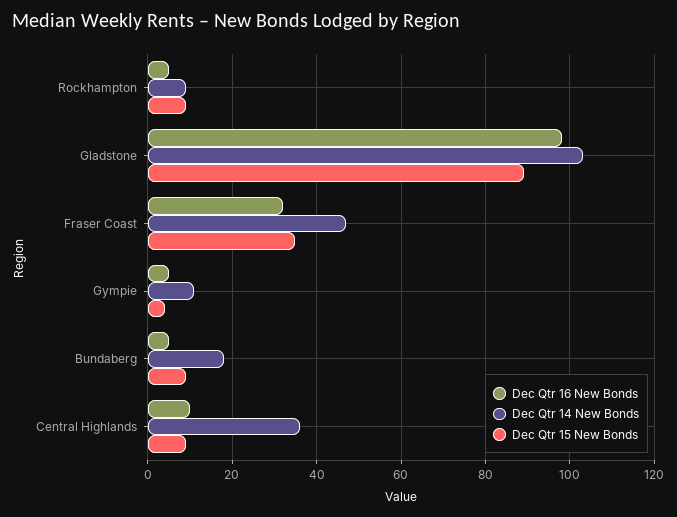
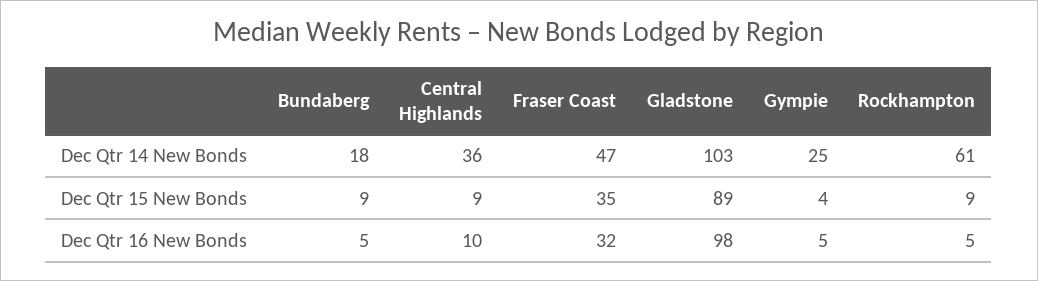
  {
    "Dec Qtr 16 New Bonds": {
      "Rockhampton": 5,
      "Gladstone": 98,
      "Fraser Coast": 32,
      "Gympie": 5,
      "Bundaberg": 5,
      "Central Highlands": 10
    },
    "Dec Qtr 14 New Bonds": {
-     "Rockhampton": 10,
+     "Rockhampton": 61,
      "Gladstone": 103,
      "Fraser Coast": 47,
-     "Gympie": 10,
+     "Gympie": 25,
      "Bundaberg": 18,
      "Central Highlands": 36
    },
    "Dec Qtr 15 New Bonds": {
      "Rockhampton": 9,
      "Gladstone": 89,
      "Fraser Coast": 35,
      "Gympie": 4,
      "Bundaberg": 9,
      "Central Highlands": 9
    }
  }

